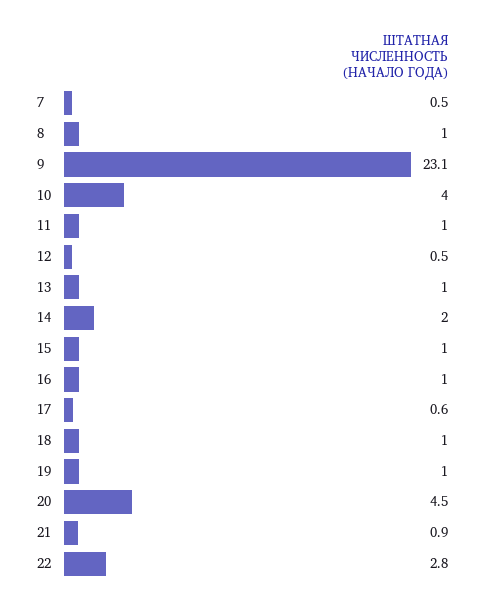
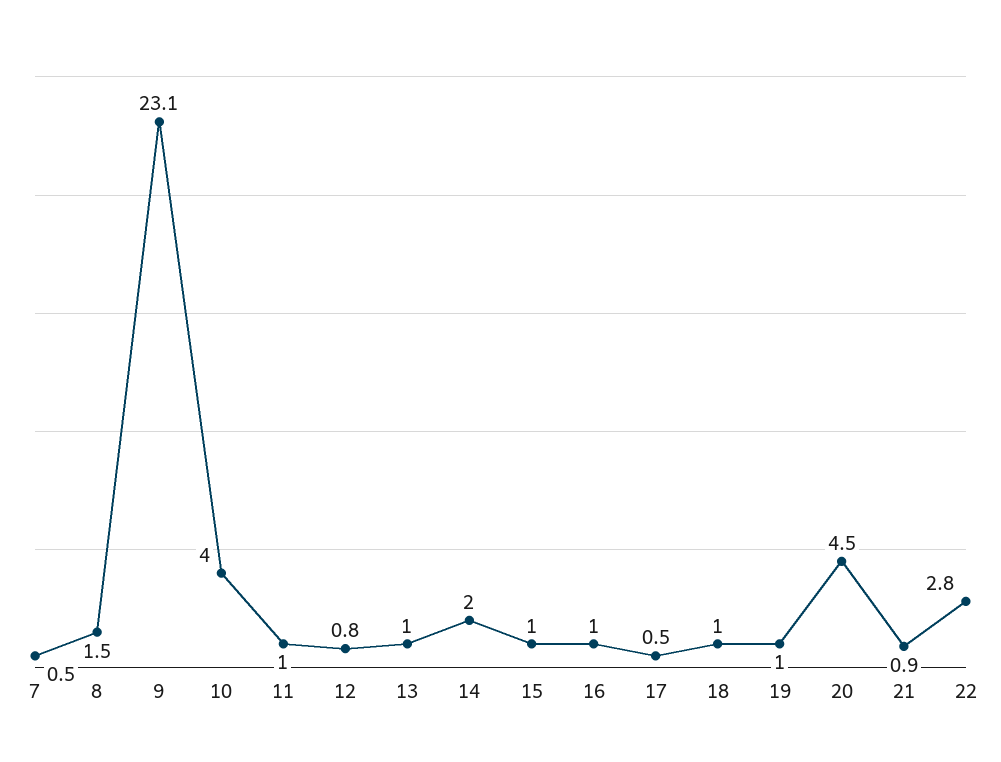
  {
    "7": 0.5,
-   "8": 1,
+   "8": 1.5,
    "9": 23.1,
    "10": 4,
    "11": 1,
-   "12": 0.5,
+   "12": 0.8,
    "13": 1,
    "14": 2,
    "15": 1,
    "16": 1,
-   "17": 0.6,
+   "17": 0.5,
    "18": 1,
    "19": 1,
    "20": 4.5,
    "21": 0.9,
    "22": 2.8
  }

